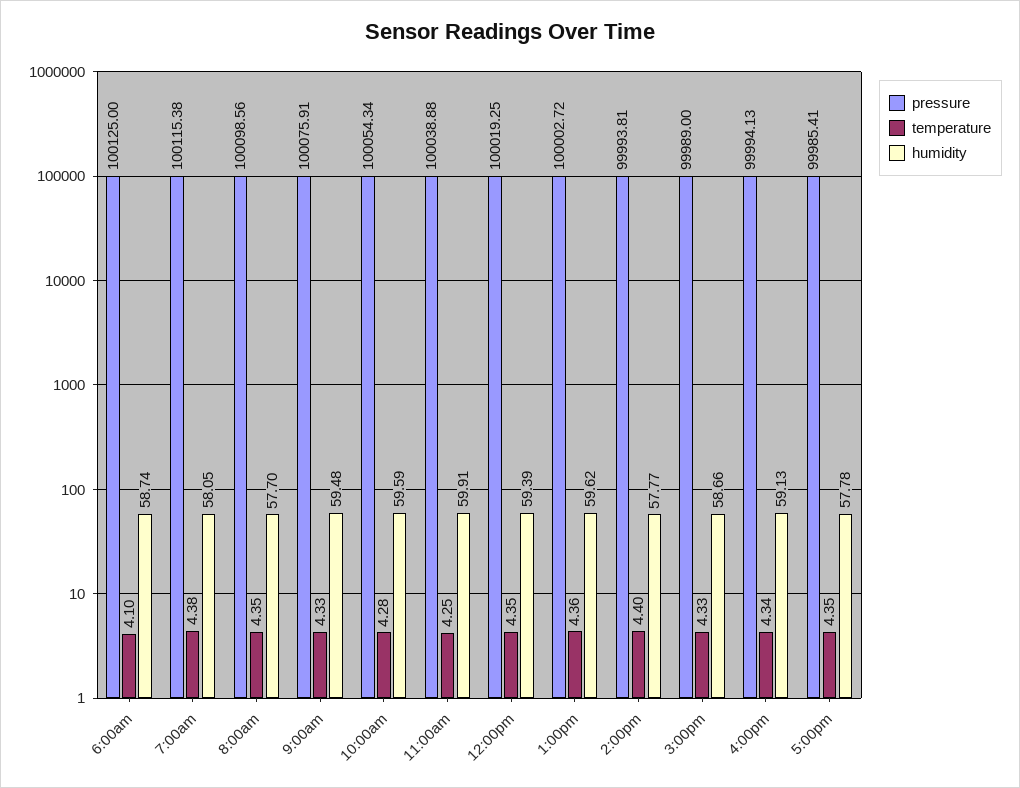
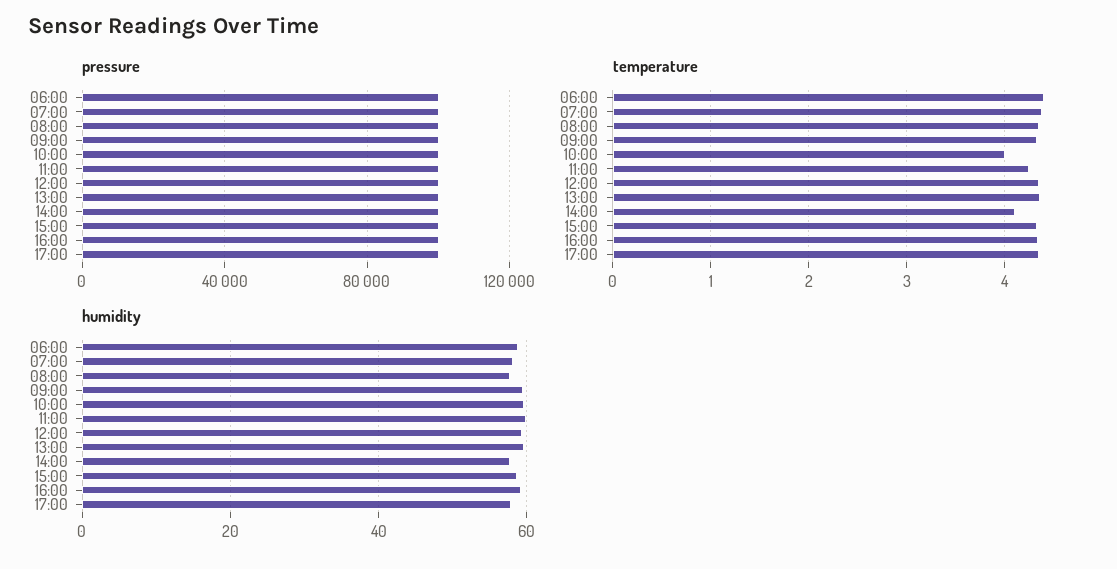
  {
    "pressure": {
      "6:00am": 100125,
      "7:00am": 100115.38,
      "8:00am": 100098.56,
      "9:00am": 100075.91,
      "10:00am": 100054.34,
      "11:00am": 100038.88,
      "12:00pm": 100019.25,
      "1:00pm": 100002.72,
      "2:00pm": 99993.81,
      "3:00pm": 99989,
      "4:00pm": 99994.13,
      "5:00pm": 99985.41
    },
    "temperature": {
-     "6:00am": 4.1,
+     "6:00am": 4.4,
      "7:00am": 4.38,
      "8:00am": 4.35,
      "9:00am": 4.33,
-     "10:00am": 4.28,
+     "10:00am": 4,
      "11:00am": 4.25,
      "12:00pm": 4.35,
      "1:00pm": 4.36,
-     "2:00pm": 4.4,
+     "2:00pm": 4.1,
      "3:00pm": 4.33,
      "4:00pm": 4.34,
      "5:00pm": 4.35
    },
    "humidity": {
      "6:00am": 58.74,
      "7:00am": 58.05,
      "8:00am": 57.7,
      "9:00am": 59.48,
      "10:00am": 59.59,
      "11:00am": 59.91,
      "12:00pm": 59.39,
      "1:00pm": 59.62,
      "2:00pm": 57.77,
      "3:00pm": 58.66,
      "4:00pm": 59.13,
      "5:00pm": 57.78
    }
  }

